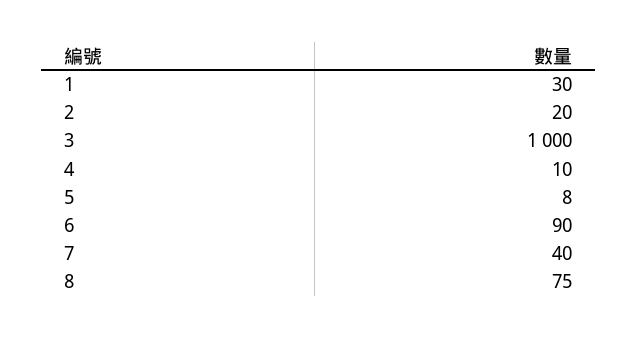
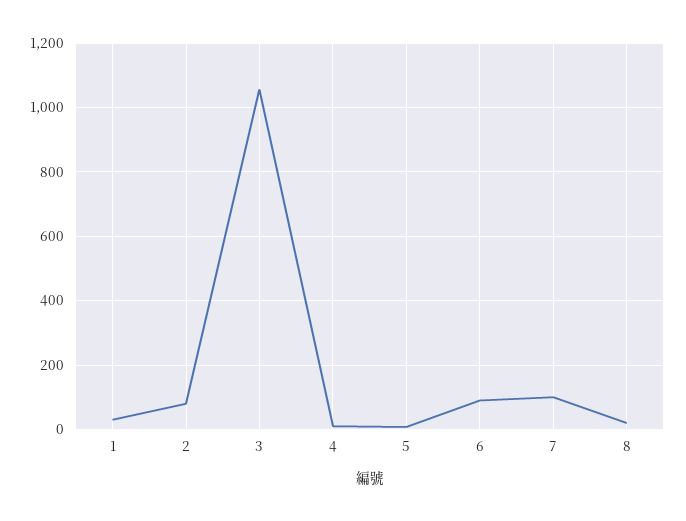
  {
    "1": 30,
-   "2": 20,
+   "2": 80,
-   "3": 1000,
+   "3": 1060,
    "4": 10,
    "5": 8,
    "6": 90,
-   "7": 40,
+   "7": 100,
-   "8": 75
+   "8": 20
  }

